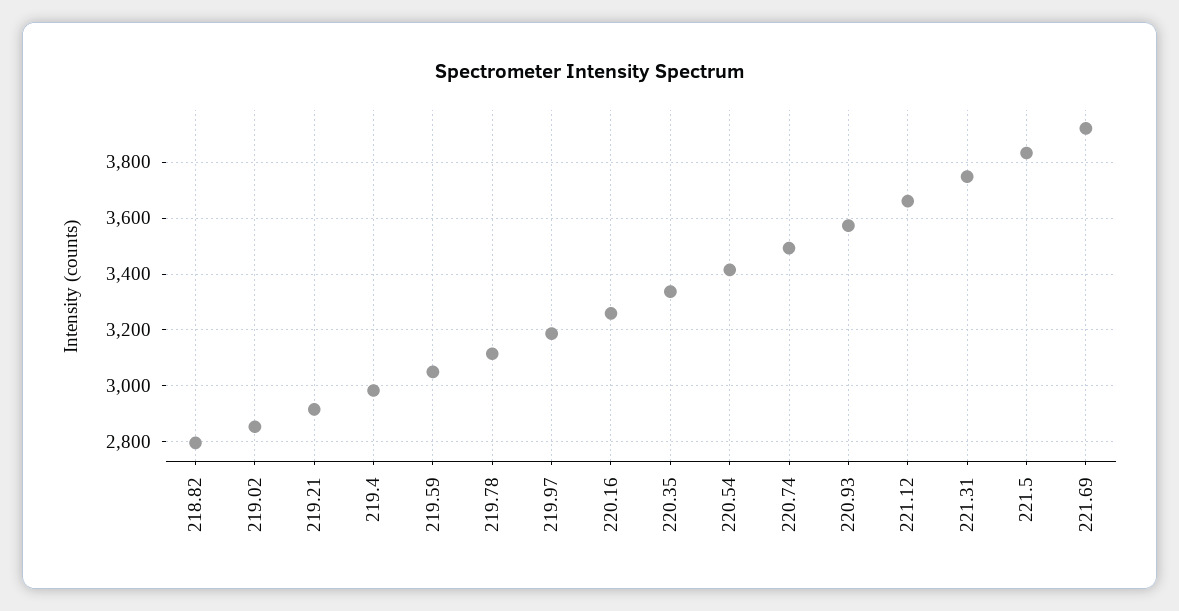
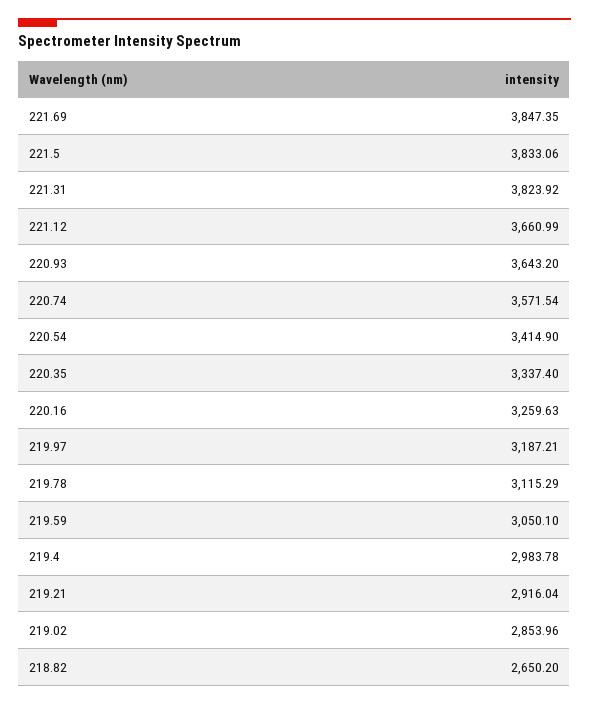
  {
-   "218.82": 2800,
+   "218.82": 2650.2,
    "219.02": 2853.96,
    "219.21": 2916.04,
    "219.4": 2983.78,
    "219.59": 3050.1,
    "219.78": 3115.29,
    "219.97": 3187.21,
    "220.16": 3259.63,
    "220.35": 3337.4,
    "220.54": 3414.9,
-   "220.74": 3500,
+   "220.74": 3571.54,
-   "220.93": 3575,
+   "220.93": 3643.2,
    "221.12": 3660.99,
-   "221.31": 3750,
+   "221.31": 3823.92,
    "221.5": 3833.06,
-   "221.69": 3925
+   "221.69": 3847.35
  }

